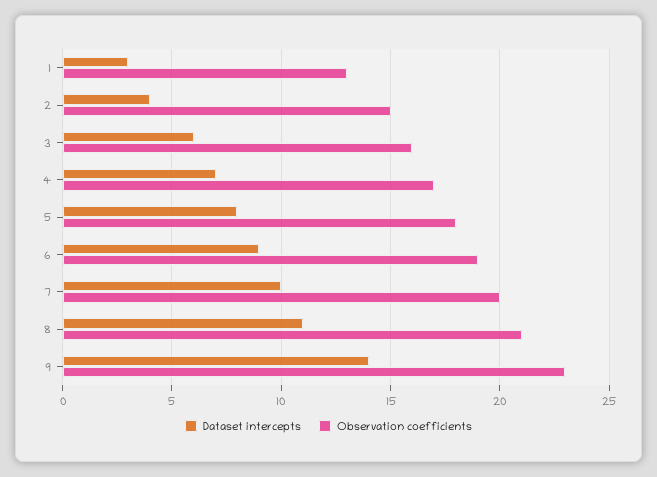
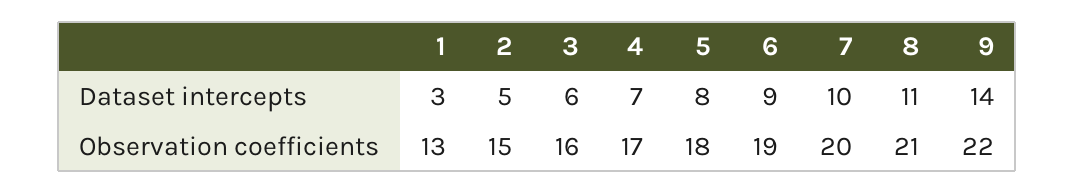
  {
    "Dataset intercepts": {
      "1": 3,
-     "2": 4,
+     "2": 5,
      "3": 6,
      "4": 7,
      "5": 8,
      "6": 9,
      "7": 10,
      "8": 11,
      "9": 14
    },
    "Observation coefficients": {
      "1": 13,
      "2": 15,
      "3": 16,
      "4": 17,
      "5": 18,
      "6": 19,
      "7": 20,
      "8": 21,
-     "9": 23
+     "9": 22
    }
  }

